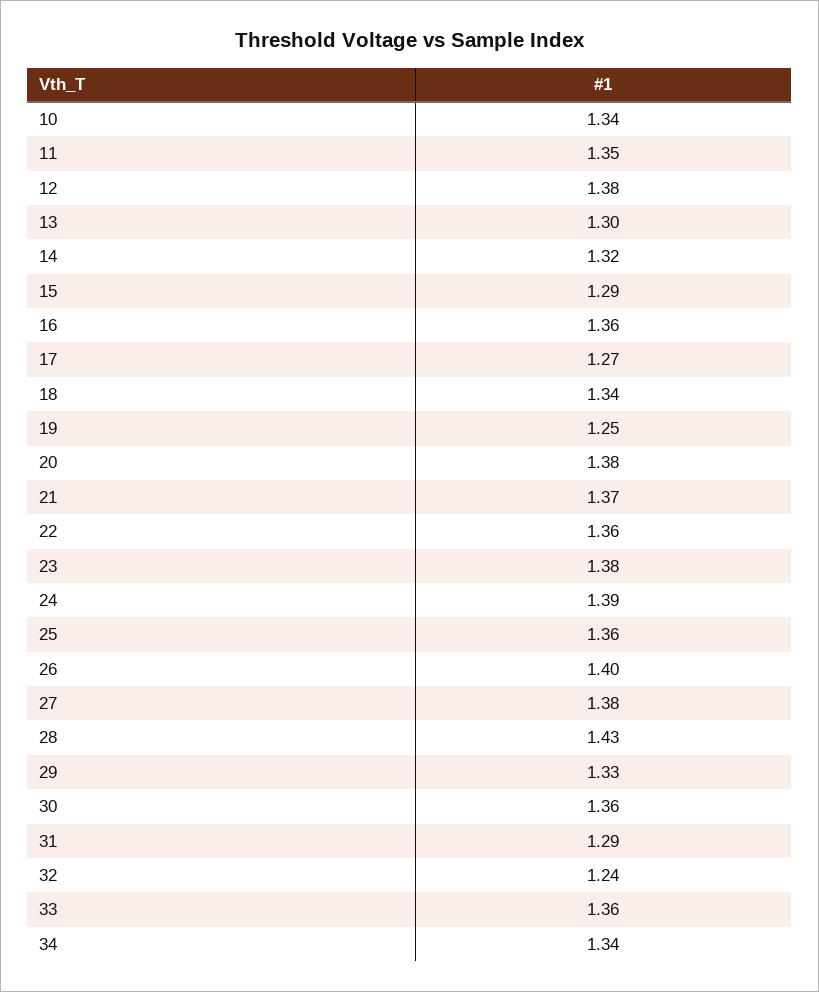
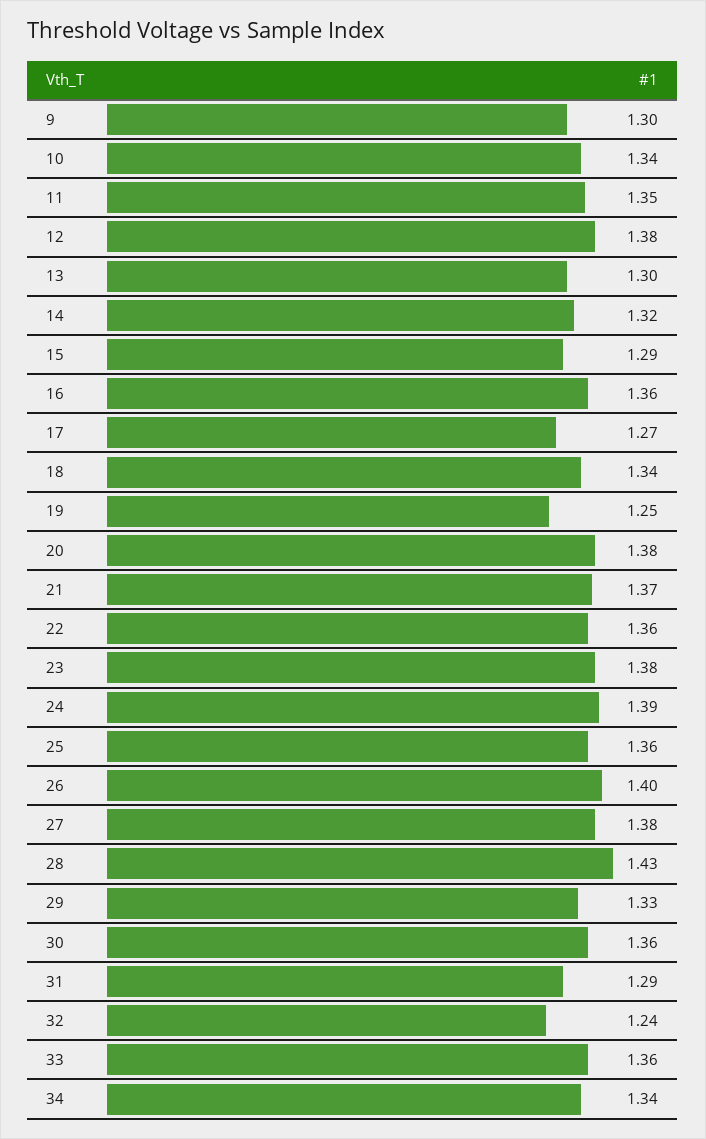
  {
    "10": 1.34,
    "11": 1.35,
    "12": 1.38,
    "13": 1.3,
    "14": 1.32,
    "15": 1.29,
    "16": 1.36,
    "17": 1.27,
    "18": 1.34,
    "19": 1.25,
    "20": 1.38,
    "21": 1.37,
    "22": 1.36,
    "23": 1.38,
    "24": 1.39,
    "25": 1.36,
    "26": 1.4,
    "27": 1.38,
    "28": 1.43,
    "29": 1.33,
    "30": 1.36,
    "31": 1.29,
    "32": 1.24,
    "33": 1.36,
-   "34": 1.34
+   "34": 1.34,
+   "9": 1.3
  }

